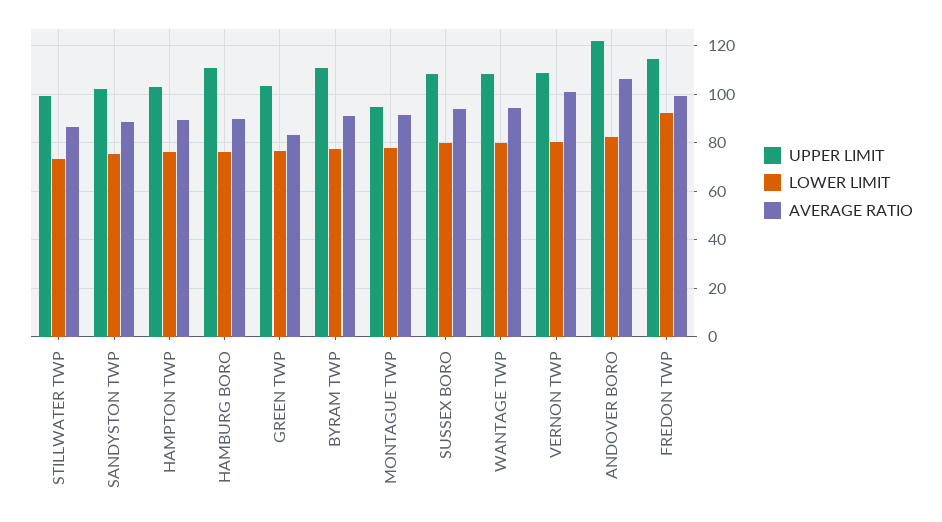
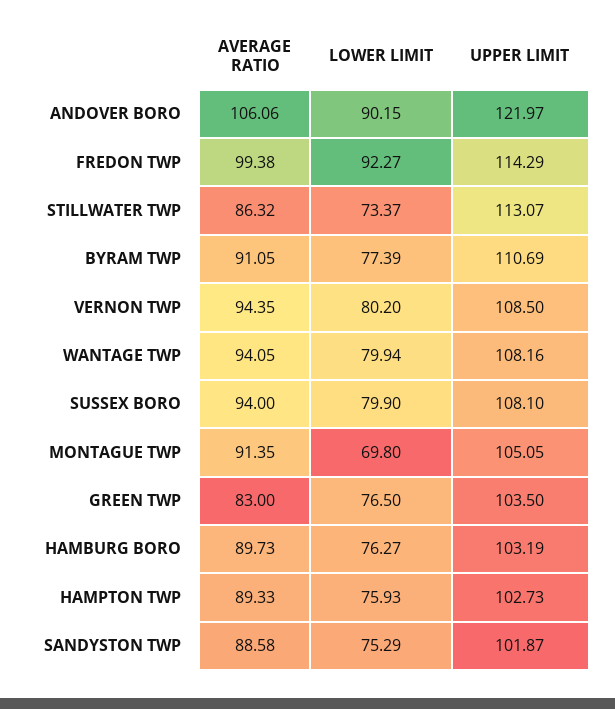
  {
    "UPPER LIMIT": {
-     "STILLWATER TWP": 100,
+     "STILLWATER TWP": 113.07,
      "SANDYSTON TWP": 101.87,
      "HAMPTON TWP": 102.73,
-     "HAMBURG BORO": 110,
+     "HAMBURG BORO": 103.19,
      "GREEN TWP": 103.5,
      "BYRAM TWP": 110.69,
-     "MONTAGUE TWP": 95,
+     "MONTAGUE TWP": 105.05,
      "SUSSEX BORO": 108.1,
      "WANTAGE TWP": 108.16,
      "VERNON TWP": 108.5,
      "ANDOVER BORO": 121.97,
      "FREDON TWP": 114.29
    },
    "LOWER LIMIT": {
      "STILLWATER TWP": 73.37,
      "SANDYSTON TWP": 75.29,
      "HAMPTON TWP": 75.93,
      "HAMBURG BORO": 76.27,
      "GREEN TWP": 76.5,
      "BYRAM TWP": 77.39,
-     "MONTAGUE TWP": 77.5,
+     "MONTAGUE TWP": 69.8,
      "SUSSEX BORO": 79.9,
      "WANTAGE TWP": 79.94,
      "VERNON TWP": 80.2,
-     "ANDOVER BORO": 82.5,
+     "ANDOVER BORO": 90.15,
      "FREDON TWP": 92.27
    },
    "AVERAGE RATIO": {
      "STILLWATER TWP": 86.32,
      "SANDYSTON TWP": 88.58,
      "HAMPTON TWP": 89.33,
      "HAMBURG BORO": 89.73,
      "GREEN TWP": 83,
      "BYRAM TWP": 91.05,
      "MONTAGUE TWP": 91.35,
      "SUSSEX BORO": 94,
      "WANTAGE TWP": 94.05,
-     "VERNON TWP": 100,
+     "VERNON TWP": 94.35,
      "ANDOVER BORO": 106.06,
      "FREDON TWP": 99.38
    }
  }

